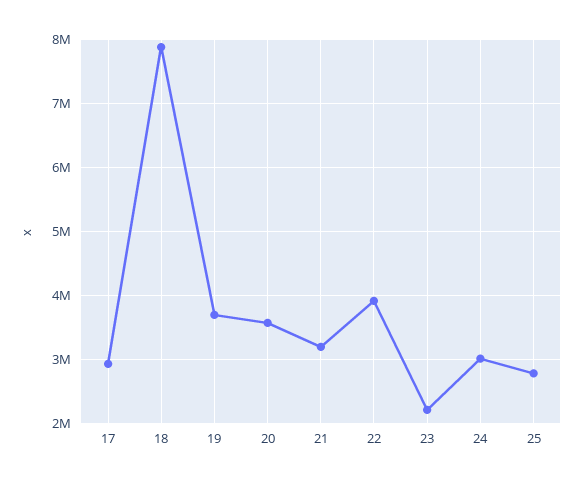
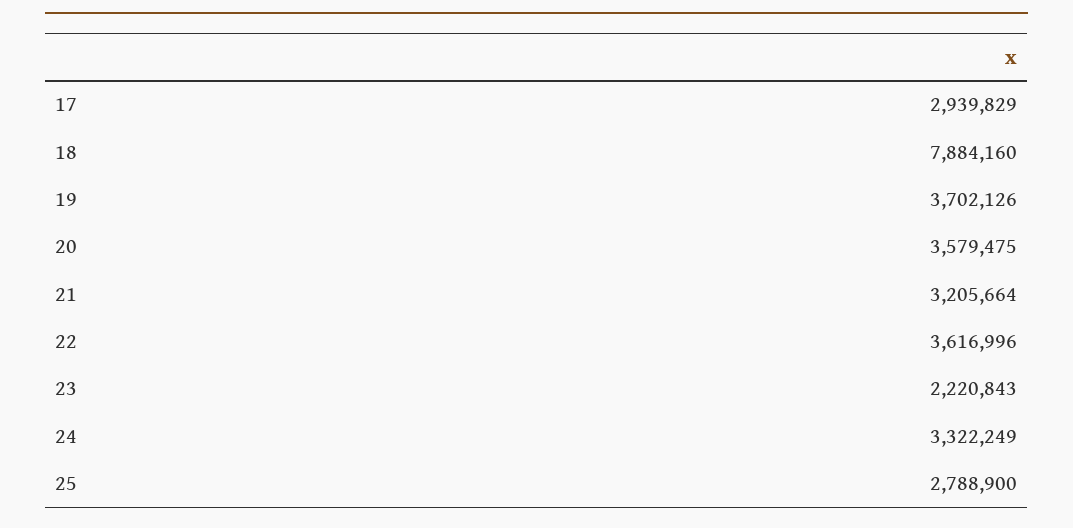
  {
    "17": 2939829,
    "18": 7884160,
    "19": 3702126,
    "20": 3579475,
    "21": 3205664,
-   "22": 3900000,
+   "22": 3616996,
    "23": 2220843,
-   "24": 3000000,
+   "24": 3322249,
    "25": 2788900
  }

